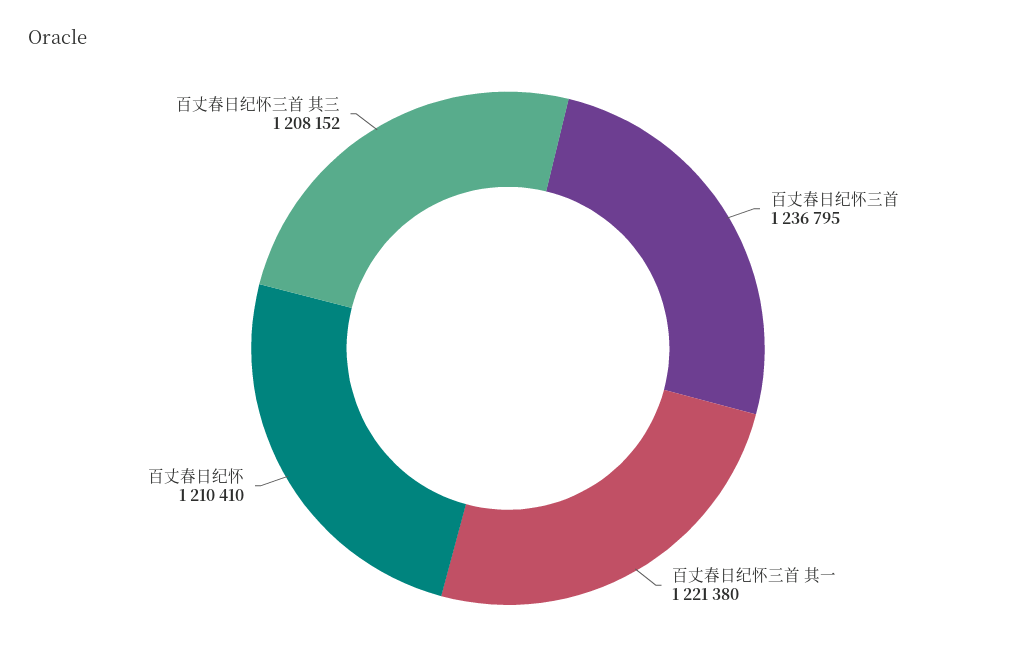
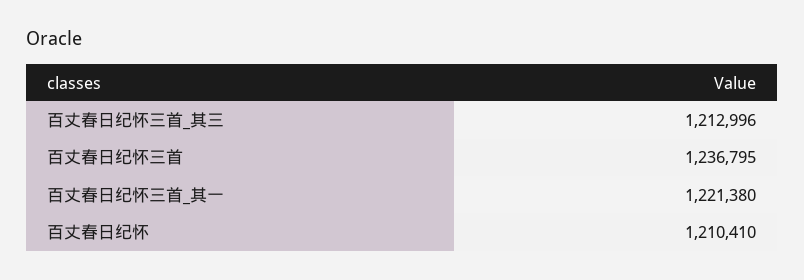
  {
    "百丈春日纪怀三首": 1236795,
    "百丈春日纪怀三首 其一": 1221380,
    "百丈春日纪怀": 1210410,
-   "百丈春日纪怀三首 其三": 1208152
+   "百丈春日纪怀三首 其三": 1212996
  }

